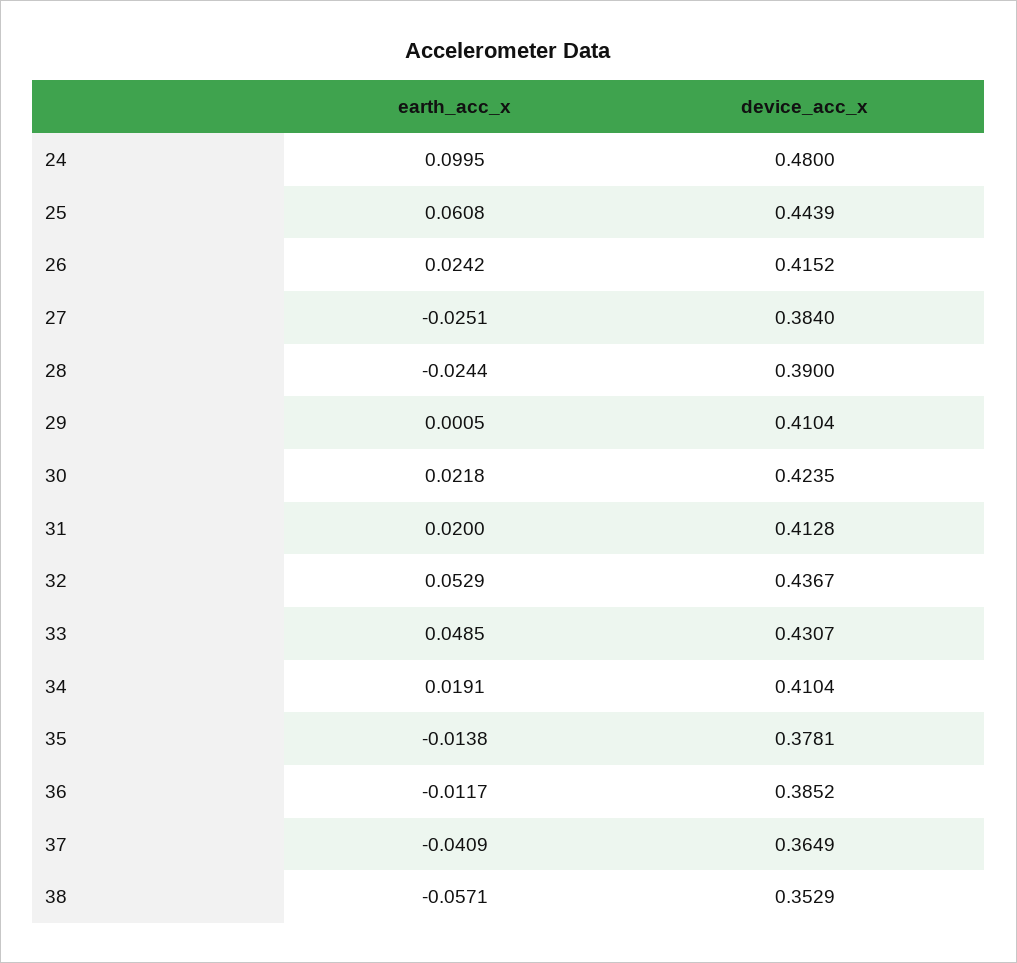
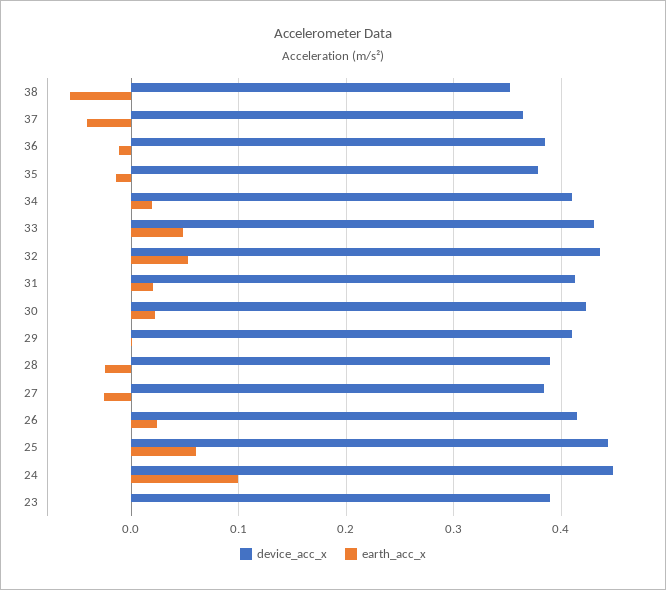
  {
    "earth_acc_x": {
      "24": 0.0995,
      "25": 0.0608,
      "26": 0.0242,
      "27": -0.0251,
      "28": -0.0244,
      "29": 0.0005,
      "30": 0.0218,
      "31": 0.02,
      "32": 0.0529,
      "33": 0.0485,
      "34": 0.0191,
      "35": -0.0138,
      "36": -0.0117,
      "37": -0.0409,
-     "38": -0.0571
+     "38": -0.0571,
+     "23": 0
    },
    "device_acc_x": {
-     "24": 0.48,
+     "24": 0.45,
      "25": 0.4439,
      "26": 0.4152,
      "27": 0.384,
      "28": 0.39,
      "29": 0.4104,
      "30": 0.4235,
      "31": 0.4128,
      "32": 0.4367,
      "33": 0.4307,
      "34": 0.4104,
      "35": 0.3781,
      "36": 0.3852,
      "37": 0.3649,
-     "38": 0.3529
+     "38": 0.3529,
+     "23": 0.39
    }
  }

